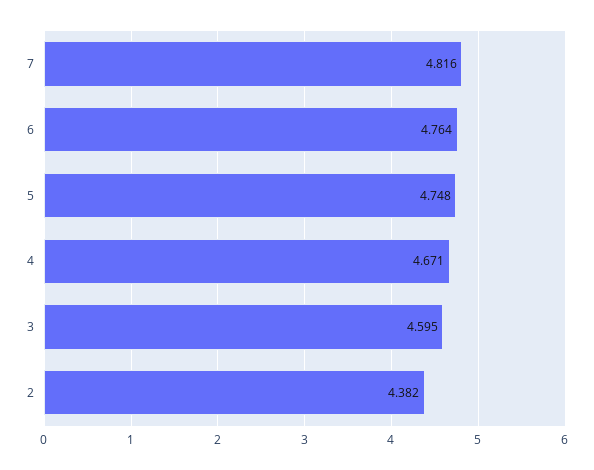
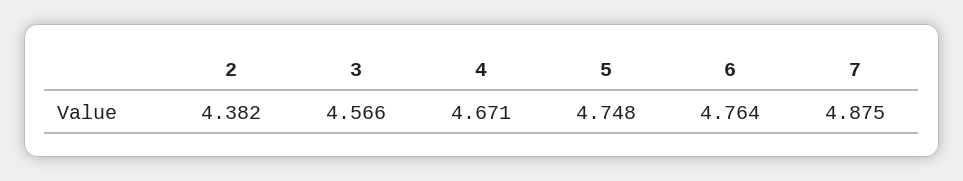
  {
-   "7": 4.816,
+   "7": 4.875,
    "6": 4.764,
    "5": 4.748,
    "4": 4.671,
-   "3": 4.595,
+   "3": 4.566,
    "2": 4.382
  }

